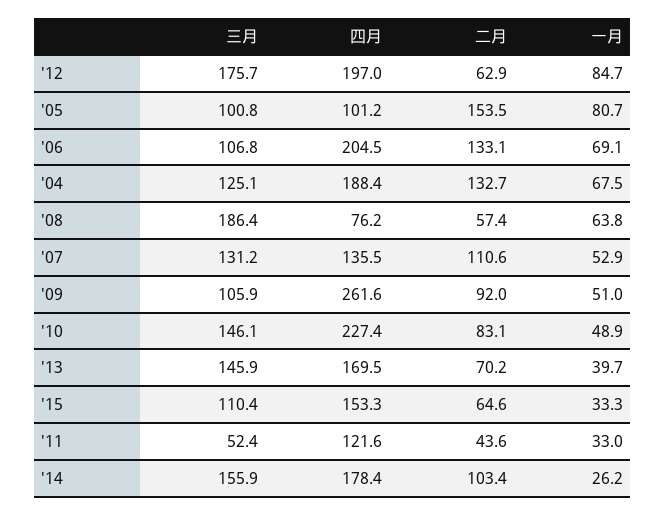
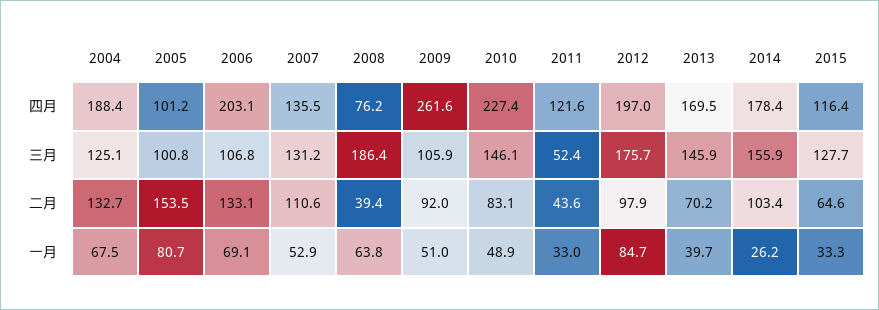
  {
    "三月": {
      "'12": 175.7,
      "'05": 100.8,
      "'06": 106.8,
      "'04": 125.1,
      "'08": 186.4,
      "'07": 131.2,
      "'09": 105.9,
      "'10": 146.1,
      "'13": 145.9,
-     "'15": 110.4,
+     "'15": 127.7,
      "'11": 52.4,
      "'14": 155.9
    },
    "四月": {
      "'12": 197,
      "'05": 101.2,
-     "'06": 204.5,
+     "'06": 203.1,
      "'04": 188.4,
      "'08": 76.2,
      "'07": 135.5,
      "'09": 261.6,
      "'10": 227.4,
      "'13": 169.5,
-     "'15": 153.3,
+     "'15": 116.4,
      "'11": 121.6,
      "'14": 178.4
    },
    "二月": {
-     "'12": 62.9,
+     "'12": 97.9,
      "'05": 153.5,
      "'06": 133.1,
      "'04": 132.7,
-     "'08": 57.4,
+     "'08": 39.4,
      "'07": 110.6,
      "'09": 92,
      "'10": 83.1,
      "'13": 70.2,
      "'15": 64.6,
      "'11": 43.6,
      "'14": 103.4
    },
    "一月": {
      "'12": 84.7,
      "'05": 80.7,
      "'06": 69.1,
      "'04": 67.5,
      "'08": 63.8,
      "'07": 52.9,
      "'09": 51,
      "'10": 48.9,
      "'13": 39.7,
      "'15": 33.3,
      "'11": 33,
      "'14": 26.2
    }
  }

